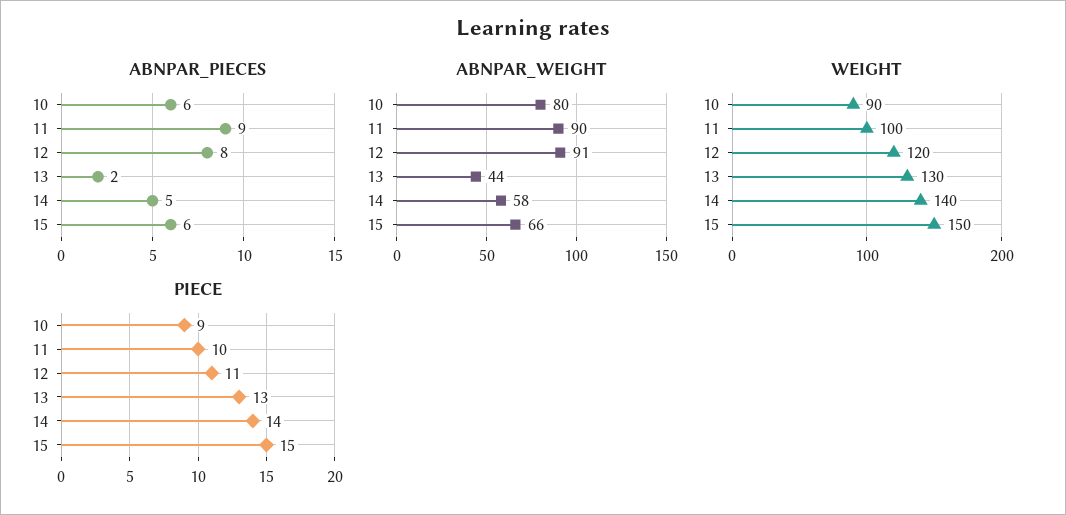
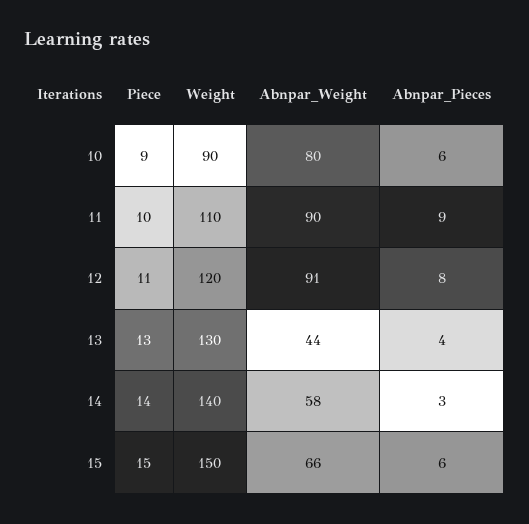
  {
    "ABNPAR_PIECES": {
      "10": 6,
      "11": 9,
      "12": 8,
-     "13": 2,
+     "13": 4,
-     "14": 5,
+     "14": 3,
      "15": 6
    },
    "ABNPAR_WEIGHT": {
      "10": 80,
      "11": 90,
      "12": 91,
      "13": 44,
      "14": 58,
      "15": 66
    },
    "WEIGHT": {
      "10": 90,
-     "11": 100,
+     "11": 110,
      "12": 120,
      "13": 130,
      "14": 140,
      "15": 150
    },
    "PIECE": {
      "10": 9,
      "11": 10,
      "12": 11,
      "13": 13,
      "14": 14,
      "15": 15
    }
  }

